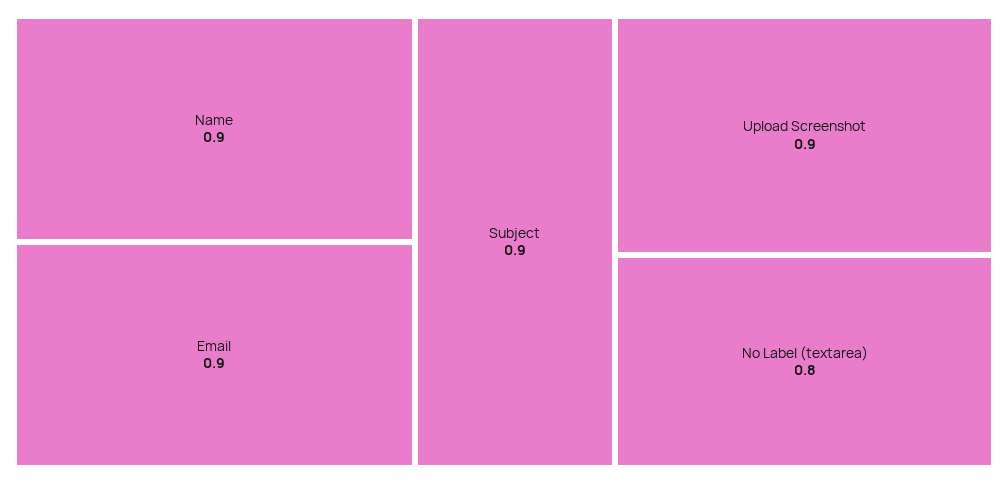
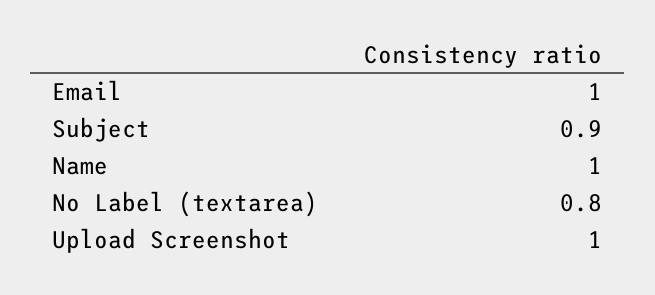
  {
-   "Name": 0.9,
+   "Name": 1,
-   "Email": 0.9,
+   "Email": 1,
    "Subject": 0.9,
-   "Upload Screenshot": 0.9,
+   "Upload Screenshot": 1,
    "No Label (textarea)": 0.8
  }

